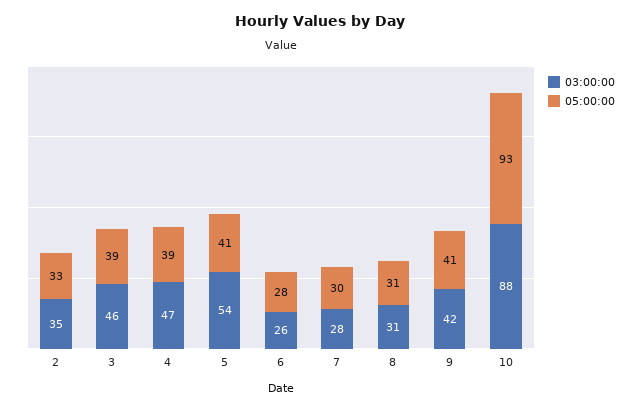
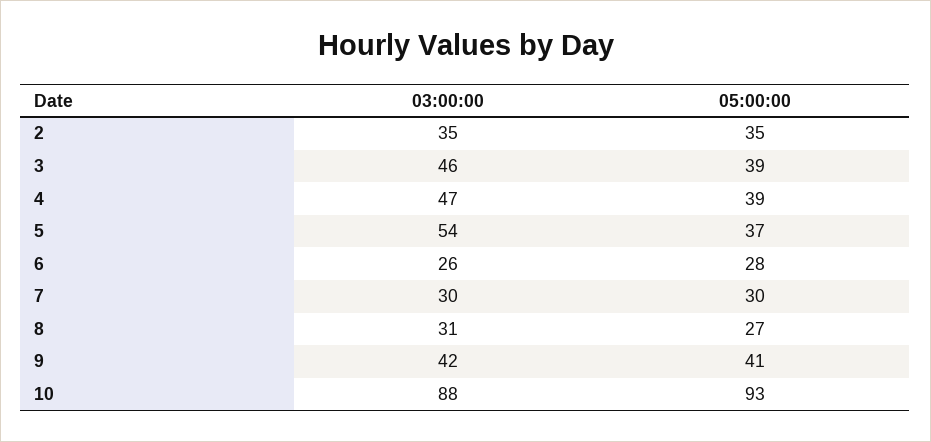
  {
    "03:00:00": {
      "2": 35,
      "3": 46,
      "4": 47,
      "5": 54,
      "6": 26,
-     "7": 28,
+     "7": 30,
      "8": 31,
      "9": 42,
      "10": 88
    },
    "05:00:00": {
-     "2": 33,
+     "2": 35,
      "3": 39,
      "4": 39,
-     "5": 41,
+     "5": 37,
      "6": 28,
      "7": 30,
-     "8": 31,
+     "8": 27,
      "9": 41,
      "10": 93
    }
  }

